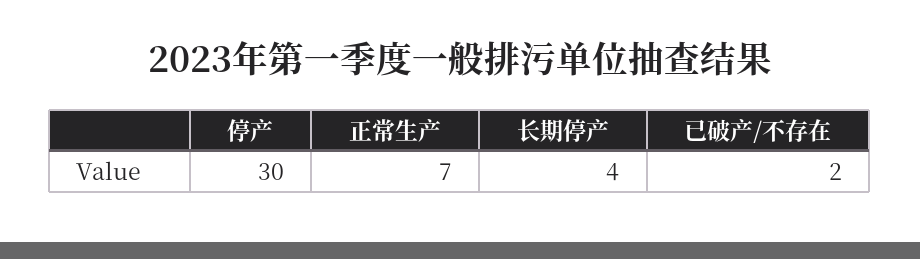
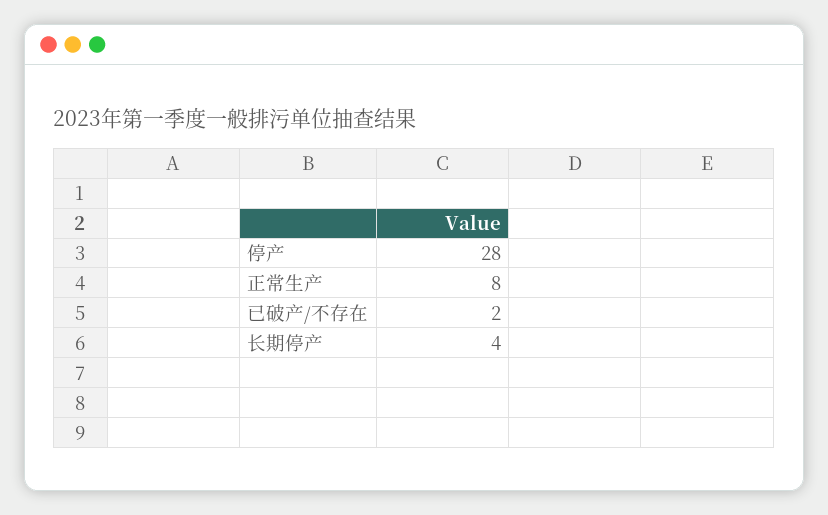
  {
-   "停产": 30,
+   "停产": 28,
-   "正常生产": 7,
+   "正常生产": 8,
    "长期停产": 4,
    "已破产/不存在": 2
  }

